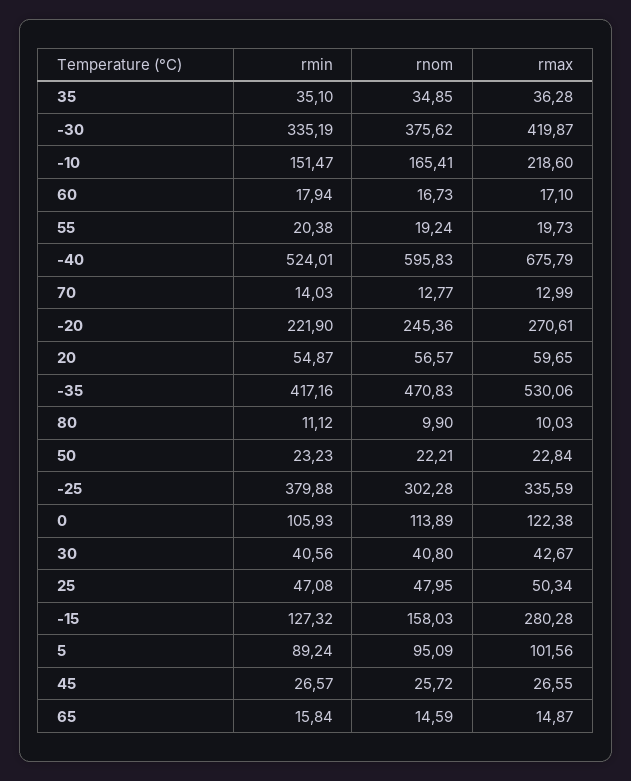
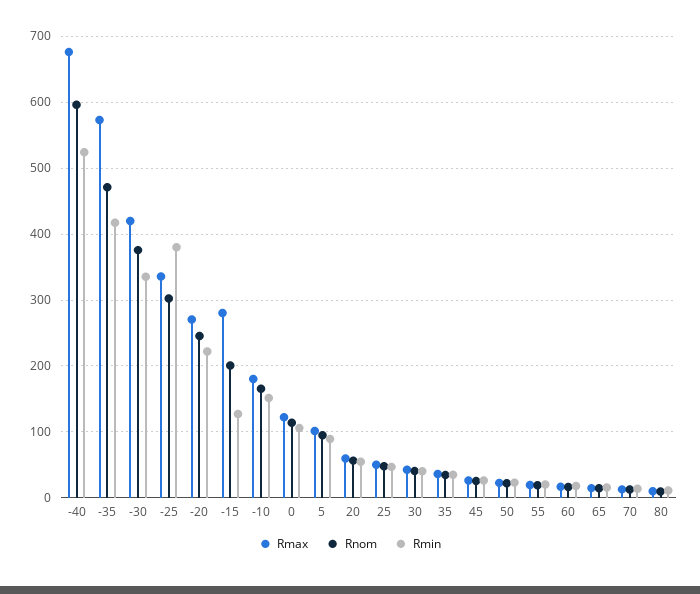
  {
    "rmin": {
      "35": 35.1,
      "-30": 335.19,
      "-10": 151.47,
      "60": 17.94,
      "55": 20.38,
      "-40": 524.01,
      "70": 14.03,
      "-20": 221.9,
      "20": 54.87,
      "-35": 417.16,
      "80": 11.12,
      "50": 23.23,
      "-25": 379.88,
      "0": 105.93,
      "30": 40.56,
      "25": 47.08,
      "-15": 127.32,
      "5": 89.24,
      "45": 26.57,
      "65": 15.84
    },
    "rnom": {
      "35": 34.85,
      "-30": 375.62,
      "-10": 165.41,
      "60": 16.73,
      "55": 19.24,
      "-40": 595.83,
      "70": 12.77,
      "-20": 245.36,
      "20": 56.57,
      "-35": 470.83,
      "80": 9.9,
      "50": 22.21,
      "-25": 302.28,
      "0": 113.89,
      "30": 40.8,
      "25": 47.95,
-     "-15": 158.03,
+     "-15": 200,
      "5": 95.09,
      "45": 25.72,
      "65": 14.59
    },
    "rmax": {
      "35": 36.28,
      "-30": 419.87,
-     "-10": 218.6,
+     "-10": 180,
      "60": 17.1,
      "55": 19.73,
      "-40": 675.79,
      "70": 12.99,
      "-20": 270.61,
      "20": 59.65,
-     "-35": 530.06,
+     "-35": 570,
      "80": 10.03,
      "50": 22.84,
      "-25": 335.59,
      "0": 122.38,
      "30": 42.67,
      "25": 50.34,
      "-15": 280.28,
      "5": 101.56,
      "45": 26.55,
      "65": 14.87
    }
  }

